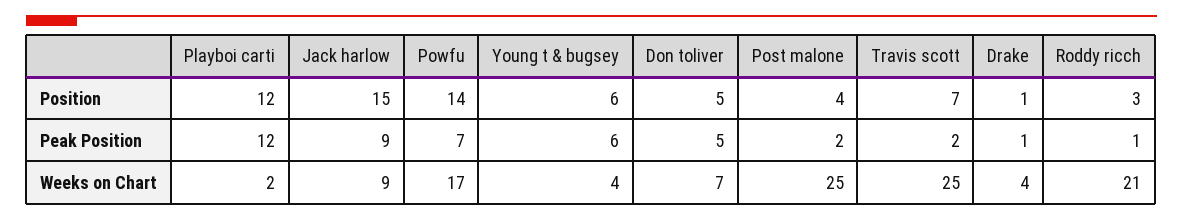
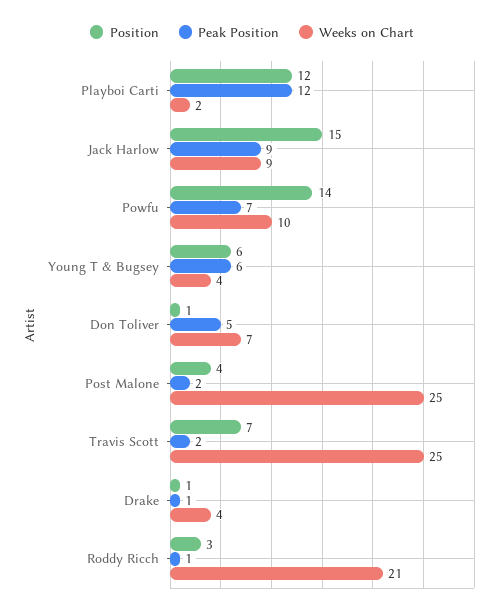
  {
    "Position": {
      "Playboi carti": 12,
      "Jack harlow": 15,
      "Powfu": 14,
      "Young t & bugsey": 6,
-     "Don toliver": 5,
+     "Don toliver": 1,
      "Post malone": 4,
      "Travis scott": 7,
      "Drake": 1,
      "Roddy ricch": 3
    },
    "Peak Position": {
      "Playboi carti": 12,
      "Jack harlow": 9,
      "Powfu": 7,
      "Young t & bugsey": 6,
      "Don toliver": 5,
      "Post malone": 2,
      "Travis scott": 2,
      "Drake": 1,
      "Roddy ricch": 1
    },
    "Weeks on Chart": {
      "Playboi carti": 2,
      "Jack harlow": 9,
-     "Powfu": 17,
+     "Powfu": 10,
      "Young t & bugsey": 4,
      "Don toliver": 7,
      "Post malone": 25,
      "Travis scott": 25,
      "Drake": 4,
      "Roddy ricch": 21
    }
  }

